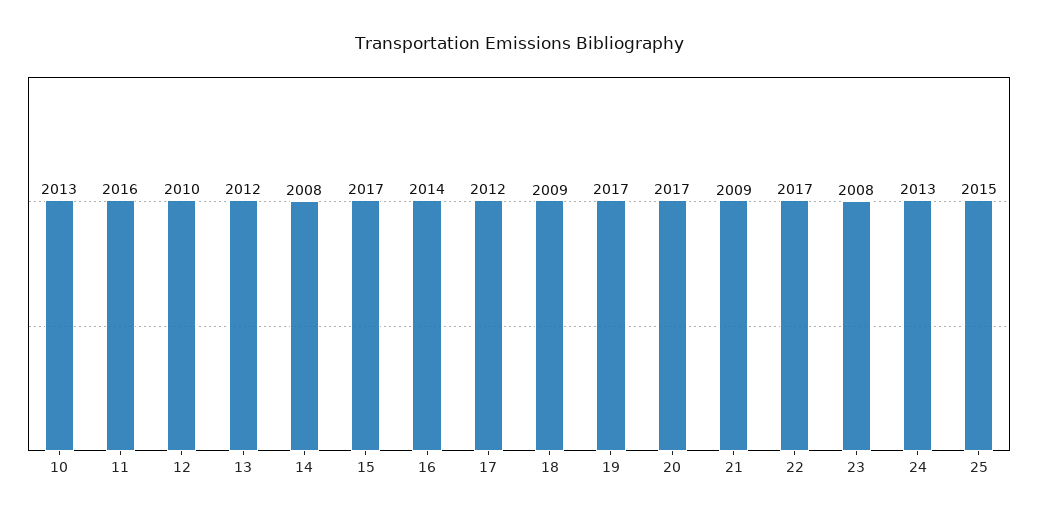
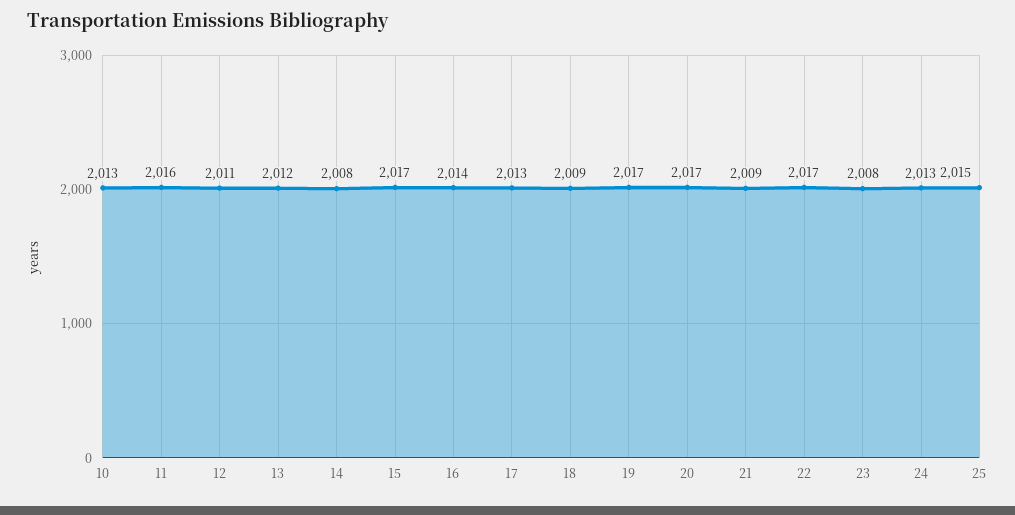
  {
    "10": 2013,
    "11": 2016,
-   "12": 2010,
+   "12": 2011,
    "13": 2012,
    "14": 2008,
    "15": 2017,
    "16": 2014,
-   "17": 2012,
+   "17": 2013,
    "18": 2009,
    "19": 2017,
    "20": 2017,
    "21": 2009,
    "22": 2017,
    "23": 2008,
    "24": 2013,
    "25": 2015
  }

